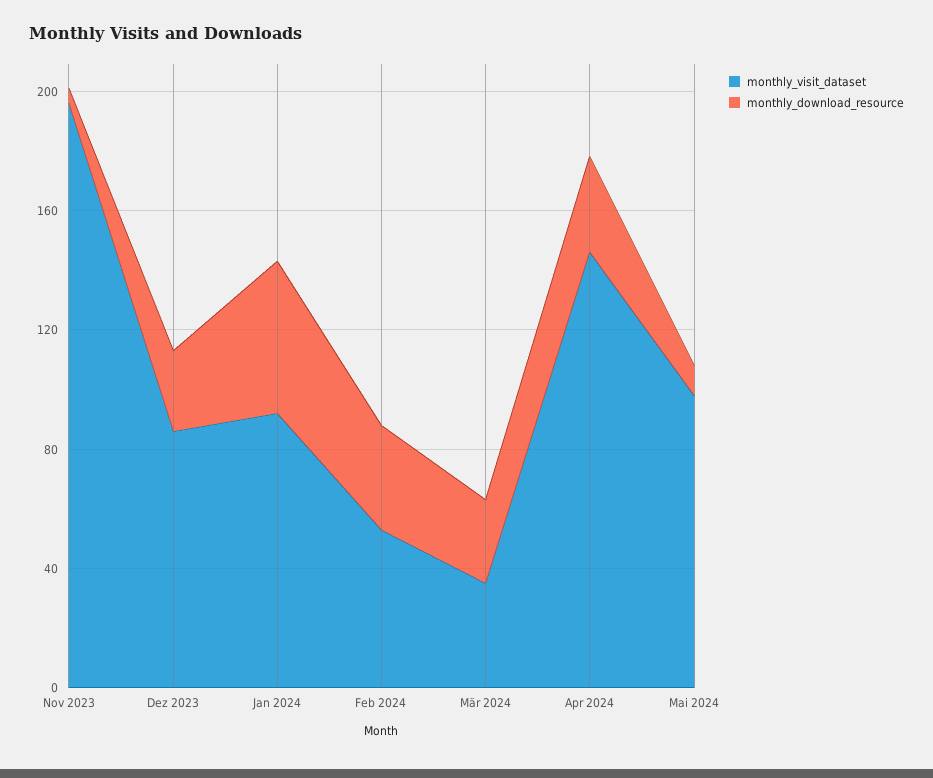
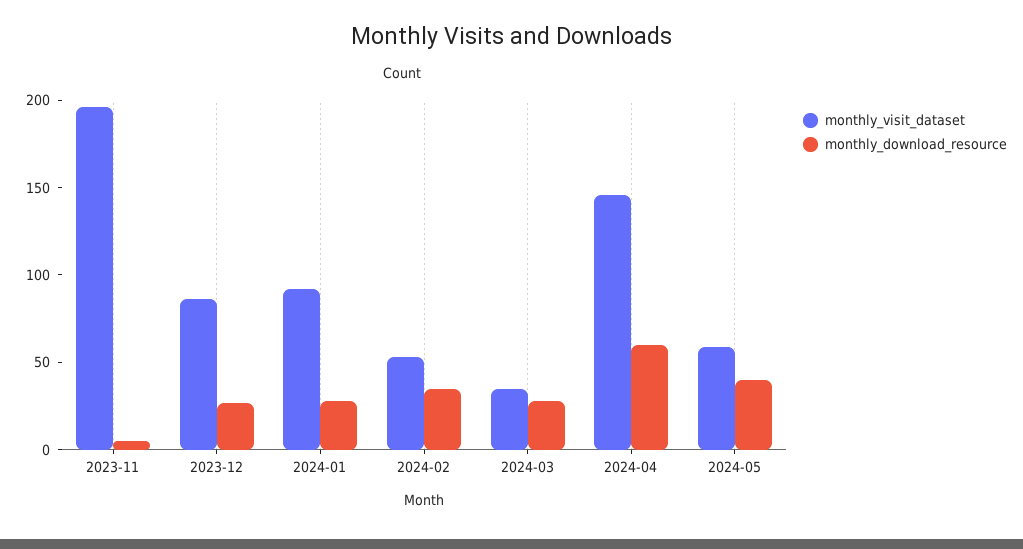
  {
    "monthly_visit_dataset": {
      "Nov 2023": 200,
      "Dez 2023": 90,
      "Jan 2024": 90,
      "Feb 2024": 50,
      "Mär 2024": 40,
      "Apr 2024": 150,
-     "Mai 2024": 100
+     "Mai 2024": 60
    },
    "monthly_download_resource": {
      "Nov 2023": 10,
      "Dez 2023": 30,
-     "Jan 2024": 50,
+     "Jan 2024": 30,
      "Feb 2024": 40,
      "Mär 2024": 30,
-     "Apr 2024": 30,
+     "Apr 2024": 60,
-     "Mai 2024": 10
+     "Mai 2024": 40
    }
  }

